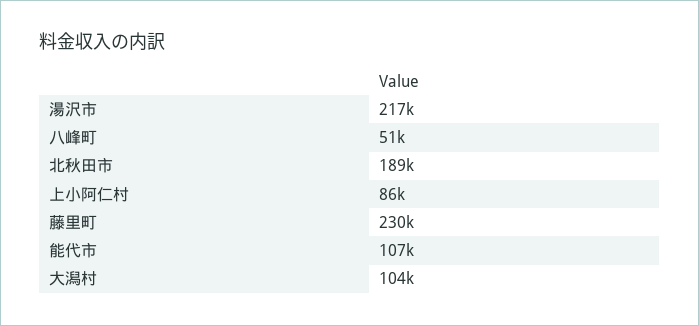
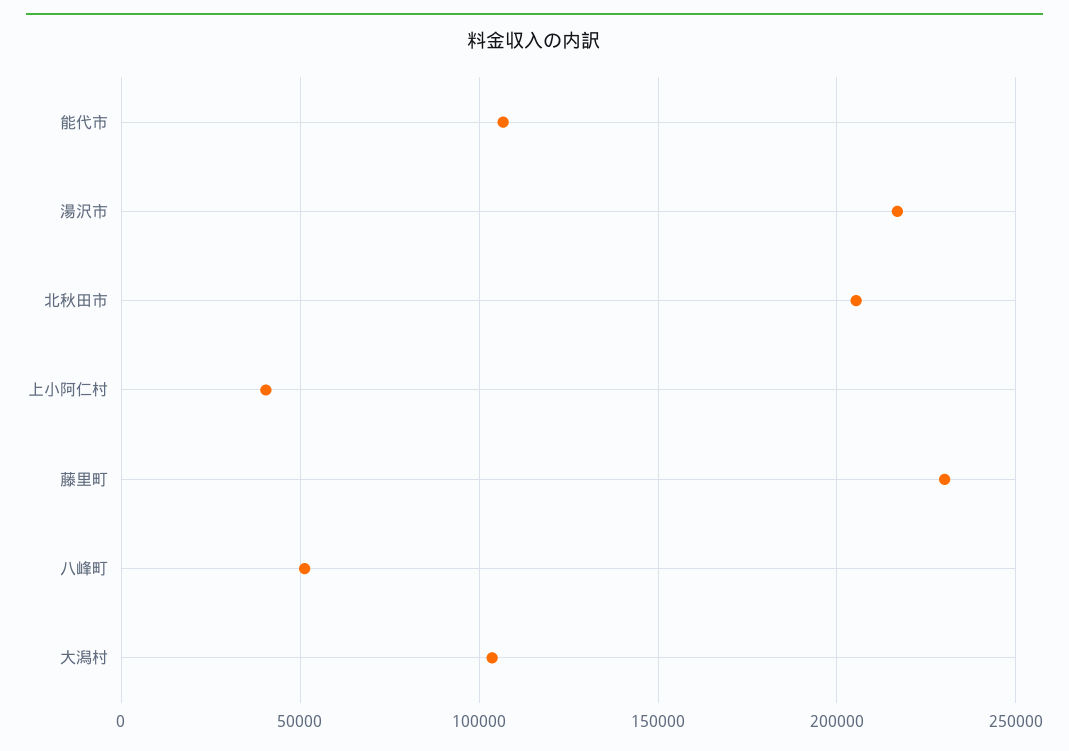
  {
    "湯沢市": 217000,
    "八峰町": 51000,
-   "北秋田市": 189000,
+   "北秋田市": 205000,
-   "上小阿仁村": 86000,
+   "上小阿仁村": 40000,
    "藤里町": 230000,
    "能代市": 107000,
    "大潟村": 104000
  }

